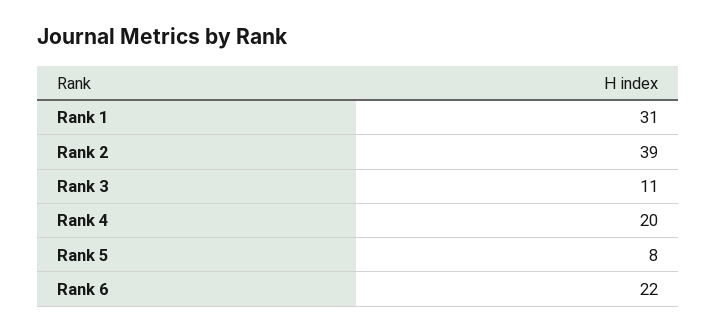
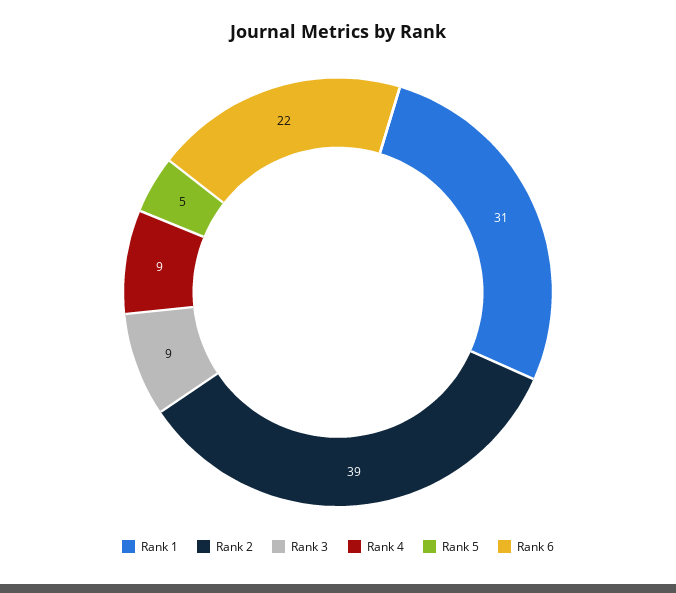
  {
    "Rank 1": 31,
    "Rank 2": 39,
-   "Rank 3": 11,
+   "Rank 3": 9,
-   "Rank 4": 20,
+   "Rank 4": 9,
-   "Rank 5": 8,
+   "Rank 5": 5,
    "Rank 6": 22
  }

